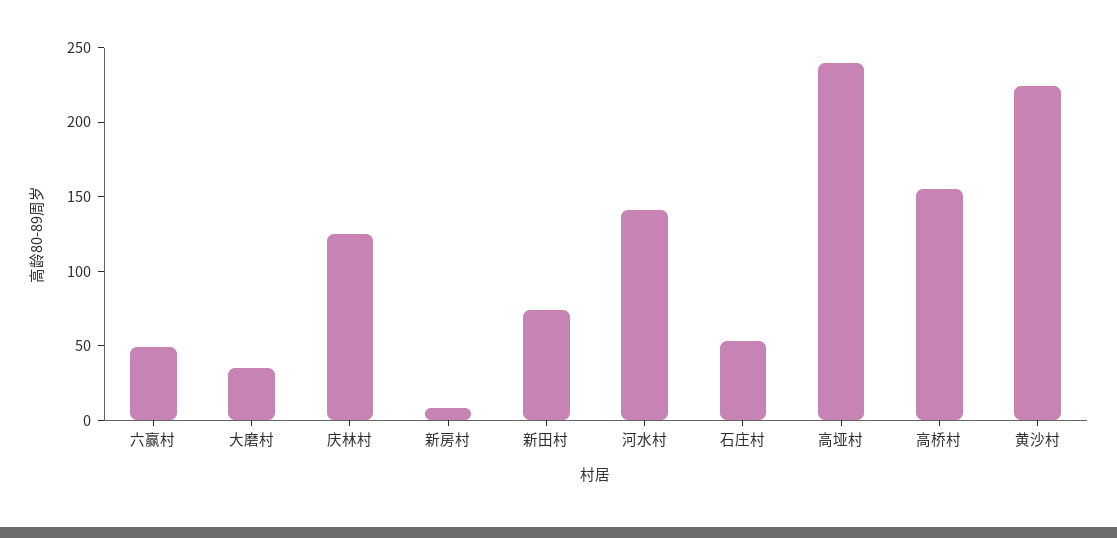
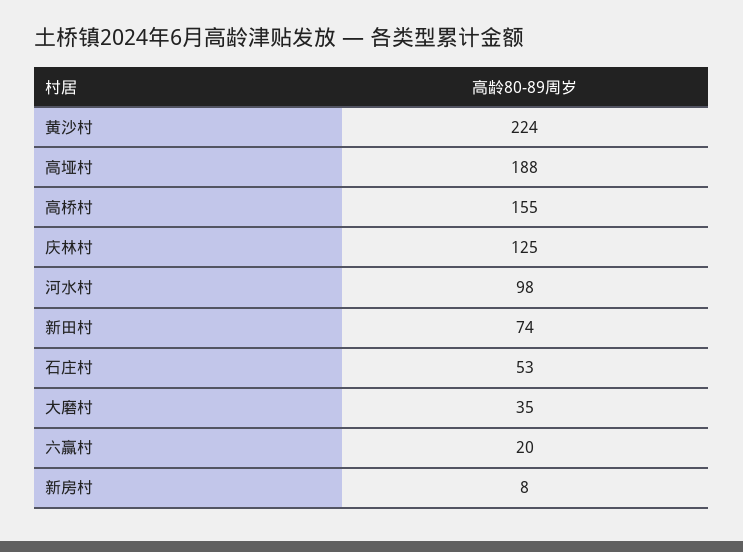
  {
-   "六赢村": 50,
+   "六赢村": 20,
    "大磨村": 35,
    "庆林村": 125,
    "新房村": 8,
    "新田村": 74,
-   "河水村": 140,
+   "河水村": 98,
    "石庄村": 53,
-   "高垭村": 240,
+   "高垭村": 188,
    "高桥村": 155,
    "黄沙村": 224
  }

